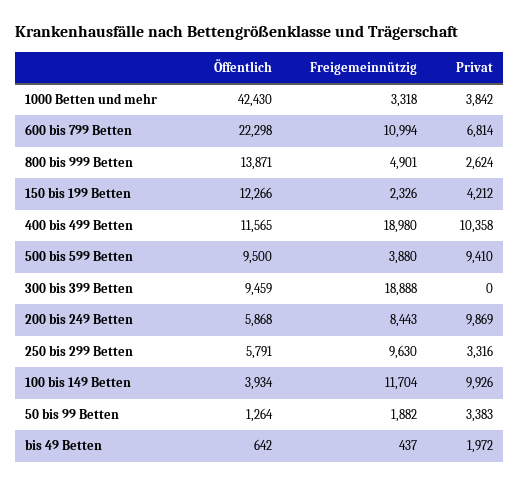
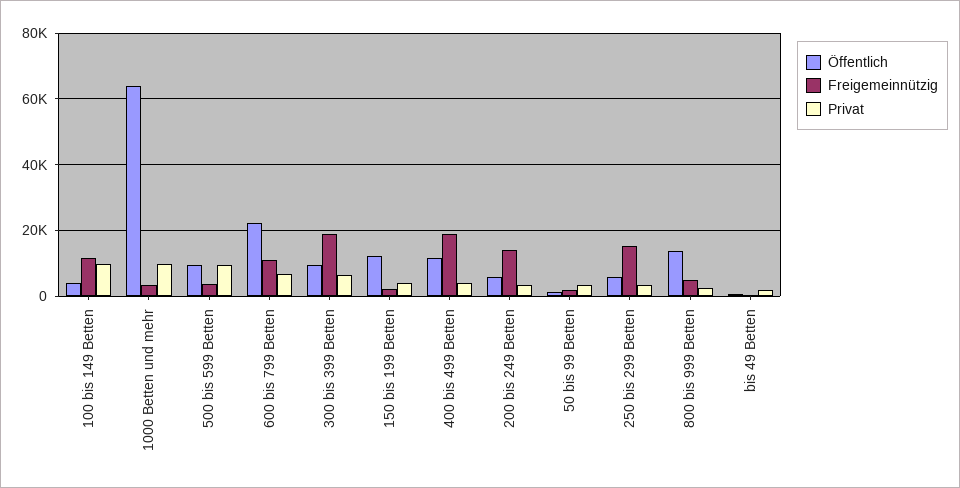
  {
    "Öffentlich": {
-     "1000 Betten und mehr": 42430,
+     "1000 Betten und mehr": 64000,
      "600 bis 799 Betten": 22298,
      "800 bis 999 Betten": 13871,
      "150 bis 199 Betten": 12266,
      "400 bis 499 Betten": 11565,
      "500 bis 599 Betten": 9500,
      "300 bis 399 Betten": 9459,
      "200 bis 249 Betten": 5868,
      "250 bis 299 Betten": 5791,
      "100 bis 149 Betten": 3934,
      "50 bis 99 Betten": 1264,
      "bis 49 Betten": 642
    },
    "Freigemeinnützig": {
      "1000 Betten und mehr": 3318,
      "600 bis 799 Betten": 10994,
      "800 bis 999 Betten": 4901,
      "150 bis 199 Betten": 2326,
      "400 bis 499 Betten": 18980,
      "500 bis 599 Betten": 3880,
      "300 bis 399 Betten": 18888,
-     "200 bis 249 Betten": 8443,
+     "200 bis 249 Betten": 14000,
-     "250 bis 299 Betten": 9630,
+     "250 bis 299 Betten": 16000,
      "100 bis 149 Betten": 11704,
      "50 bis 99 Betten": 1882,
      "bis 49 Betten": 437
    },
    "Privat": {
-     "1000 Betten und mehr": 3842,
+     "1000 Betten und mehr": 10000,
      "600 bis 799 Betten": 6814,
      "800 bis 999 Betten": 2624,
      "150 bis 199 Betten": 4212,
-     "400 bis 499 Betten": 10358,
+     "400 bis 499 Betten": 4000,
      "500 bis 599 Betten": 9410,
-     "300 bis 399 Betten": 0,
+     "300 bis 399 Betten": 6000,
-     "200 bis 249 Betten": 9869,
+     "200 bis 249 Betten": 4000,
      "250 bis 299 Betten": 3316,
      "100 bis 149 Betten": 9926,
      "50 bis 99 Betten": 3383,
      "bis 49 Betten": 1972
    }
  }

